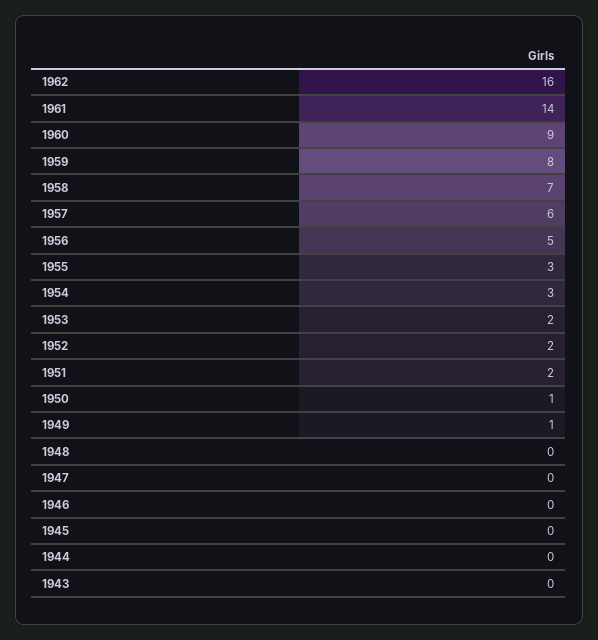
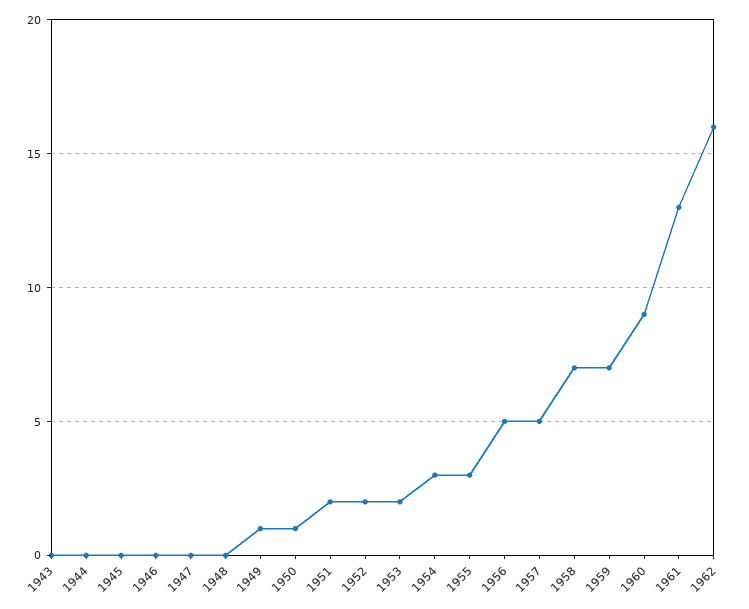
  {
    "1962": 16,
-   "1961": 14,
+   "1961": 13,
    "1960": 9,
-   "1959": 8,
+   "1959": 7,
    "1958": 7,
-   "1957": 6,
+   "1957": 5,
    "1956": 5,
    "1955": 3,
    "1954": 3,
    "1953": 2,
    "1952": 2,
    "1951": 2,
    "1950": 1,
    "1949": 1,
    "1948": 0,
    "1947": 0,
    "1946": 0,
    "1945": 0,
    "1944": 0,
    "1943": 0
  }

